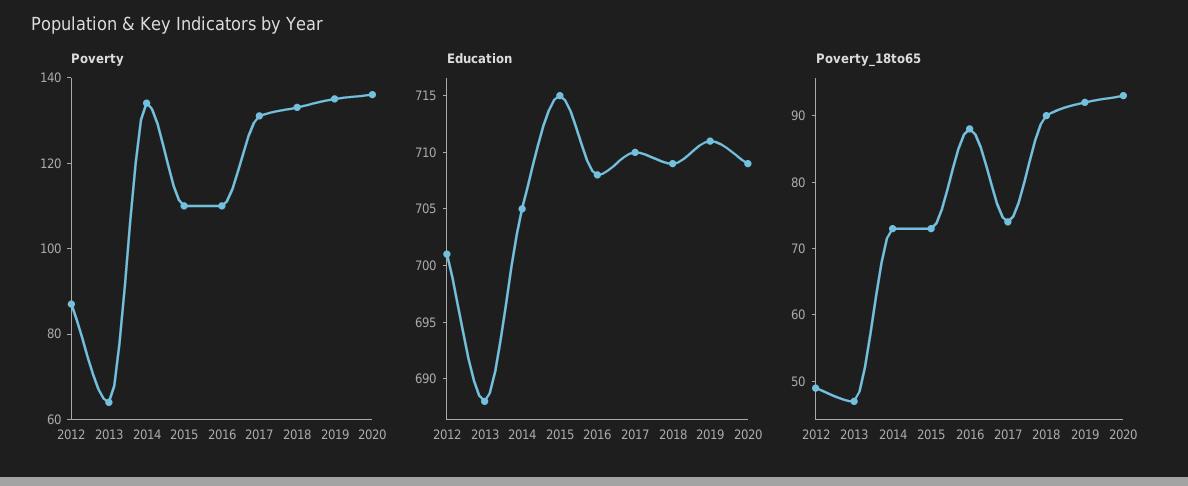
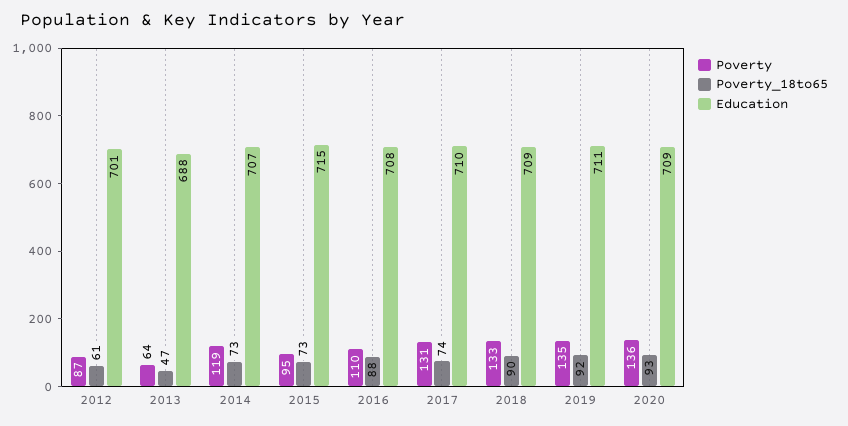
  {
    "Poverty": {
      "2012": 87,
      "2013": 64,
-     "2014": 135,
+     "2014": 119,
-     "2015": 110,
+     "2015": 95,
      "2016": 110,
      "2017": 131,
      "2018": 133,
      "2019": 135,
      "2020": 136
    },
    "Education": {
      "2012": 701,
      "2013": 688,
-     "2014": 705,
+     "2014": 707,
      "2015": 715,
      "2016": 708,
      "2017": 710,
      "2018": 709,
      "2019": 711,
      "2020": 709
    },
    "Poverty_18to65": {
-     "2012": 50,
+     "2012": 61,
      "2013": 47,
      "2014": 73,
      "2015": 73,
      "2016": 88,
      "2017": 74,
      "2018": 90,
      "2019": 92,
      "2020": 93
    }
  }

